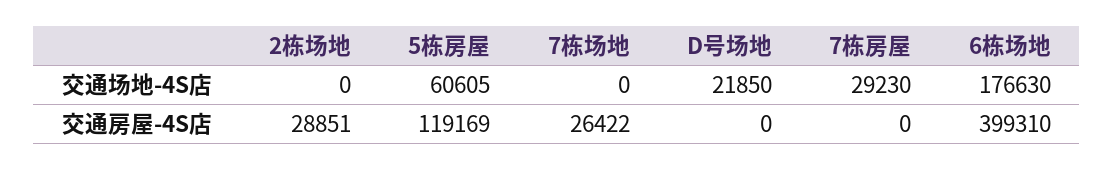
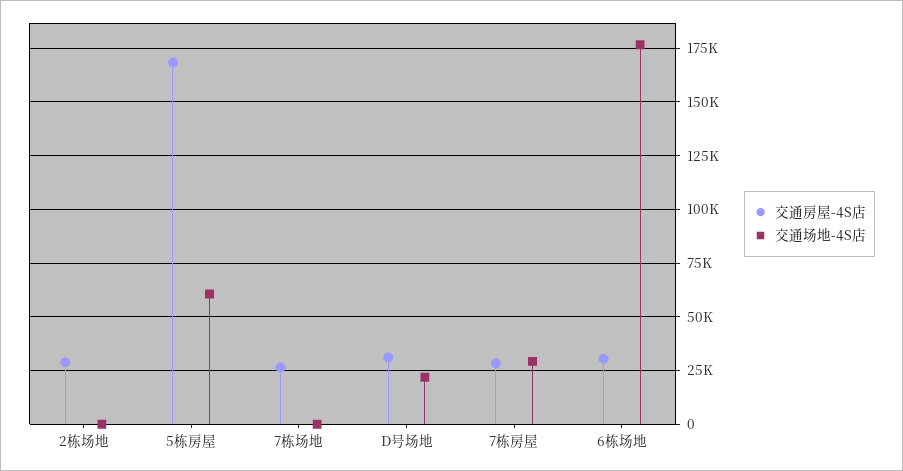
  {
    "交通场地-4S店": {
      "2栋场地": 0,
      "5栋房屋": 60605,
      "7栋场地": 0,
      "D号场地": 21850,
      "7栋房屋": 29230,
      "6栋场地": 176630
    },
    "交通房屋-4S店": {
      "2栋场地": 28851,
-     "5栋房屋": 119169,
+     "5栋房屋": 170000,
      "7栋场地": 26422,
-     "D号场地": 0,
+     "D号场地": 30000,
-     "7栋房屋": 0,
+     "7栋房屋": 30000,
-     "6栋场地": 399310
+     "6栋场地": 30000
    }
  }

